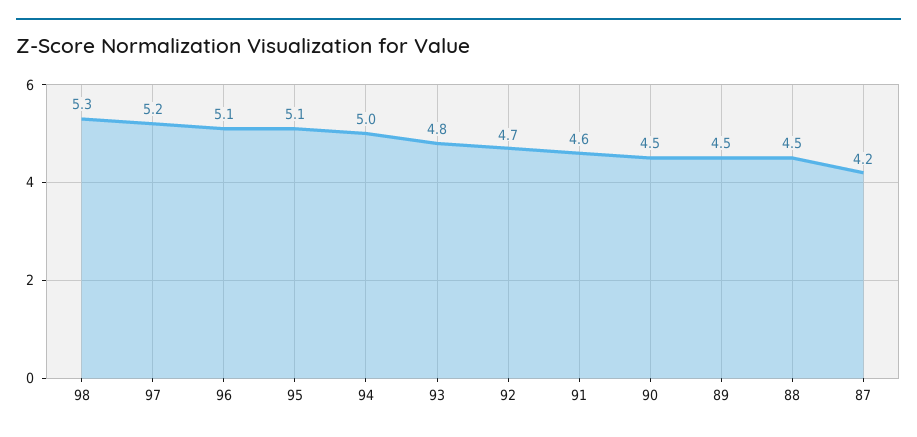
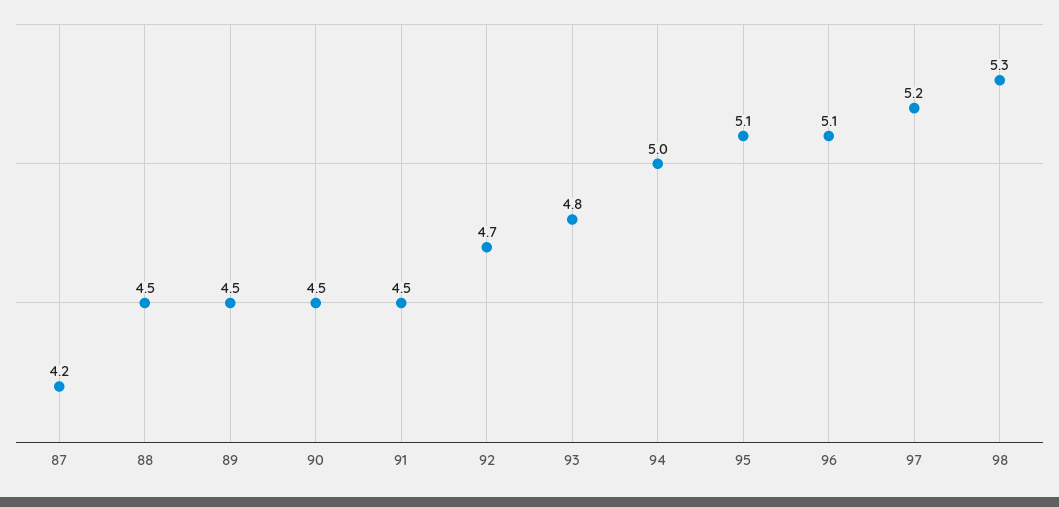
  {
    "98": 5.3,
    "97": 5.2,
    "96": 5.1,
    "95": 5.1,
    "94": 5,
    "93": 4.8,
    "92": 4.7,
-   "91": 4.6,
+   "91": 4.5,
    "90": 4.5,
    "89": 4.5,
    "88": 4.5,
    "87": 4.2
  }

